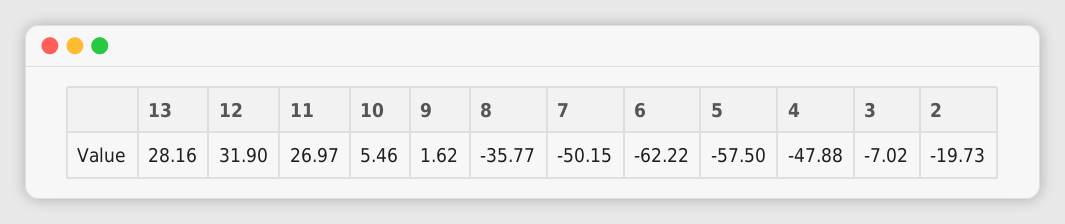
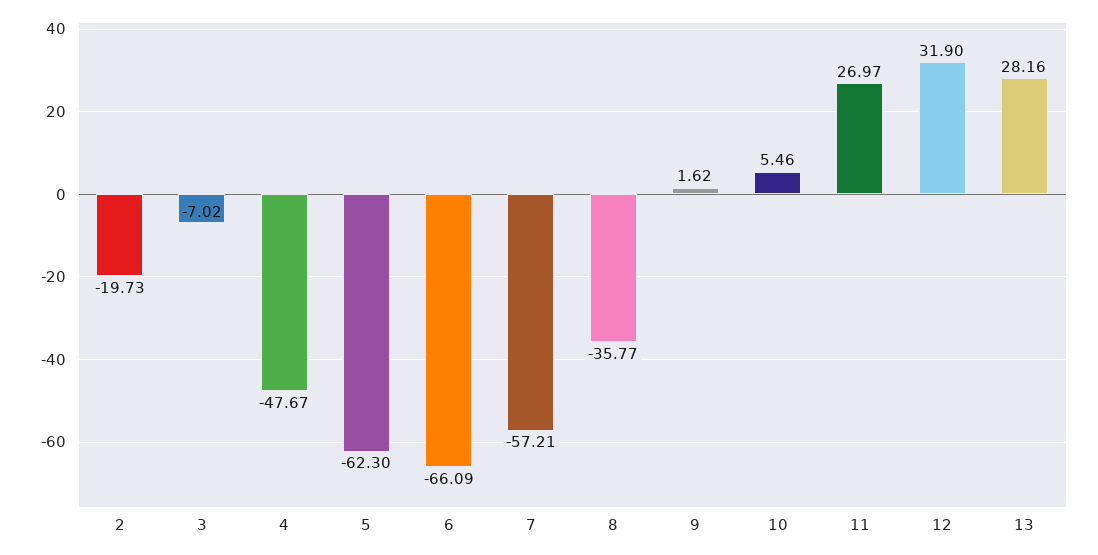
  {
    "13": 28.16,
    "12": 31.9,
    "11": 26.97,
    "10": 5.46,
    "9": 1.62,
    "8": -35.77,
-   "7": -50.15,
+   "7": -57.21,
-   "6": -62.22,
+   "6": -66.09,
-   "5": -57.5,
+   "5": -62.3,
-   "4": -47.88,
+   "4": -47.67,
    "3": -7.02,
    "2": -19.73
  }

